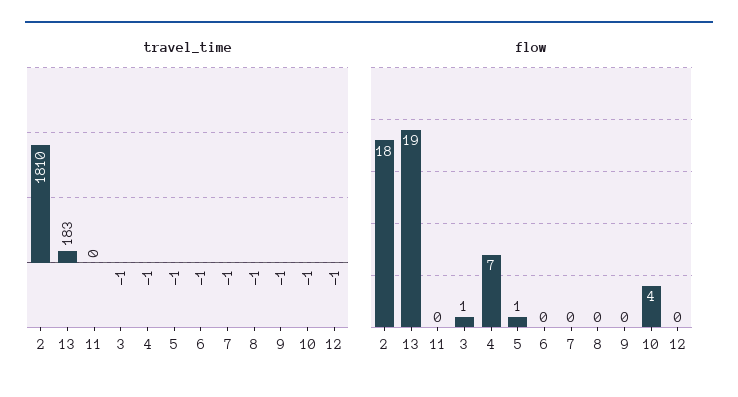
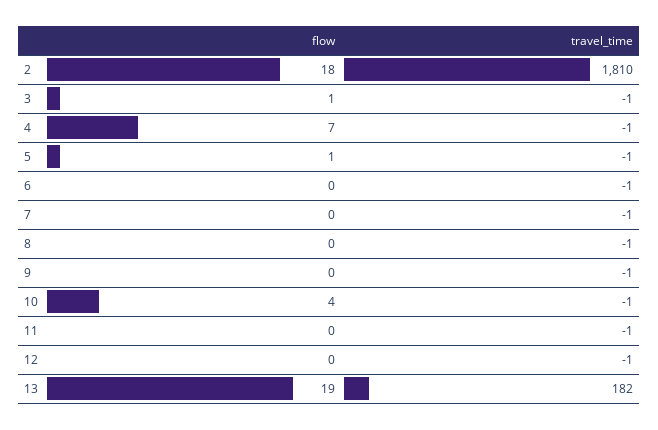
  {
    "travel_time": {
      "2": 1810,
-     "13": 183,
+     "13": 182,
-     "11": 0,
+     "11": -1,
      "3": -1,
      "4": -1,
      "5": -1,
      "6": -1,
      "7": -1,
      "8": -1,
      "9": -1,
      "10": -1,
      "12": -1
    },
    "flow": {
      "2": 18,
      "13": 19,
      "11": 0,
      "3": 1,
      "4": 7,
      "5": 1,
      "6": 0,
      "7": 0,
      "8": 0,
      "9": 0,
      "10": 4,
      "12": 0
    }
  }

